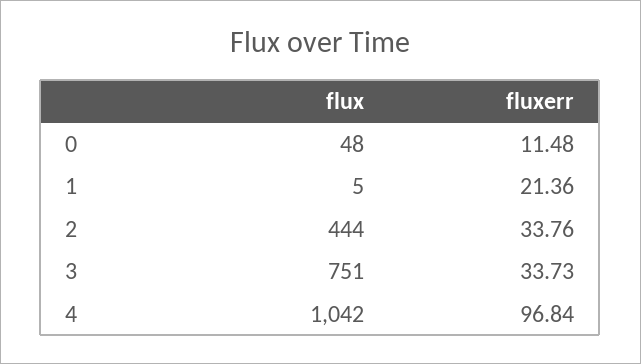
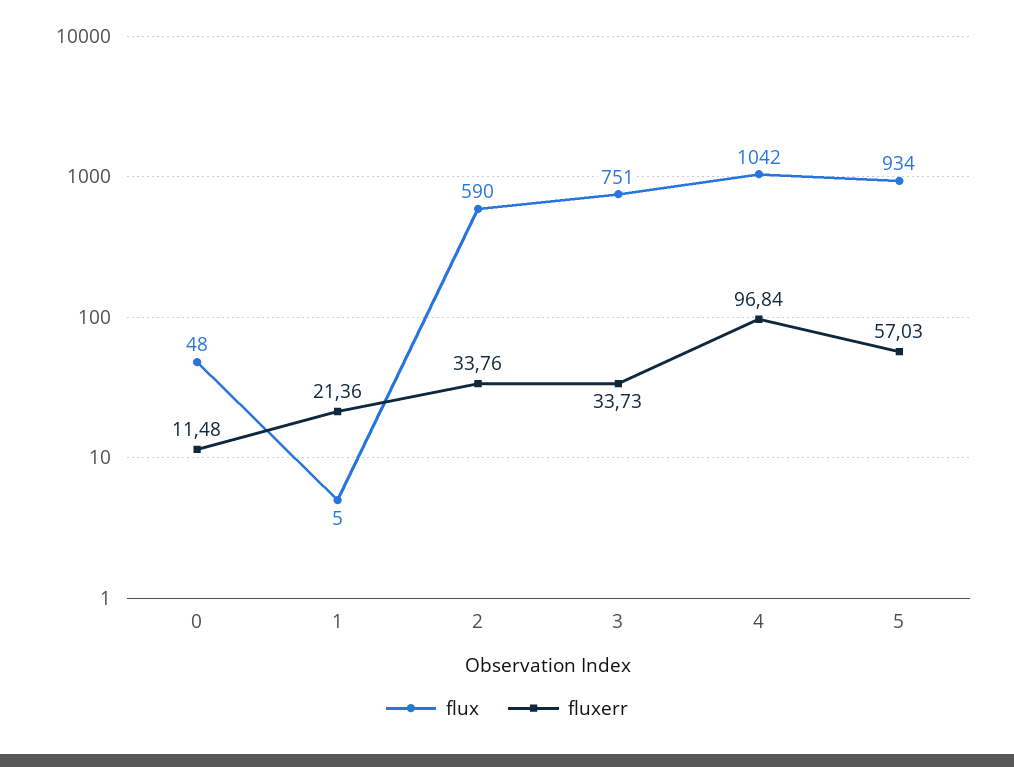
  {
    "flux": {
      "0": 48,
      "1": 5,
-     "2": 444,
+     "2": 590,
      "3": 751,
-     "4": 1042
+     "4": 1042,
+     "5": 934
    },
    "fluxerr": {
      "0": 11.48,
      "1": 21.36,
      "2": 33.76,
      "3": 33.73,
-     "4": 96.84
+     "4": 96.84,
+     "5": 57.03
    }
  }

